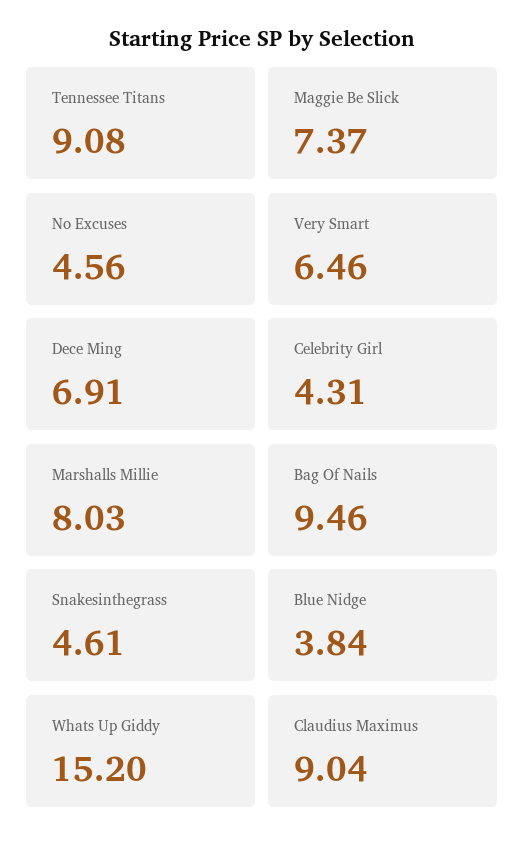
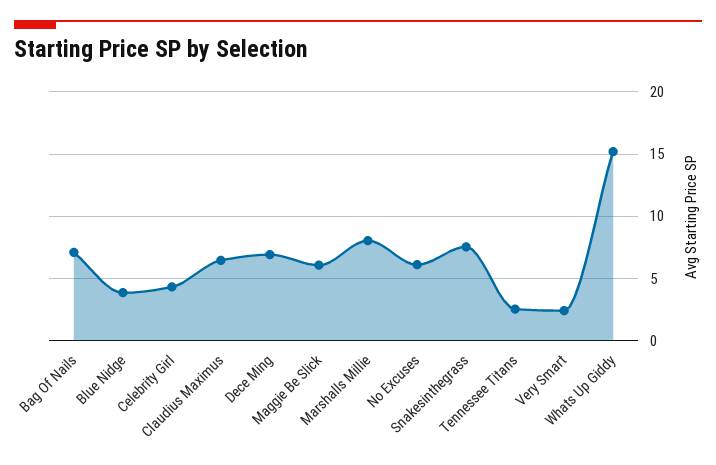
  {
-   "Tennessee Titans": 9.08,
+   "Tennessee Titans": 2.5,
-   "Maggie Be Slick": 7.37,
+   "Maggie Be Slick": 6,
-   "No Excuses": 4.56,
+   "No Excuses": 6,
-   "Very Smart": 6.46,
+   "Very Smart": 2.5,
    "Dece Ming": 6.91,
    "Celebrity Girl": 4.31,
    "Marshalls Millie": 8.03,
-   "Bag Of Nails": 9.46,
+   "Bag Of Nails": 7,
-   "Snakesinthegrass": 4.61,
+   "Snakesinthegrass": 7.5,
    "Blue Nidge": 3.84,
    "Whats Up Giddy": 15.2,
-   "Claudius Maximus": 9.04
+   "Claudius Maximus": 6.5
  }

